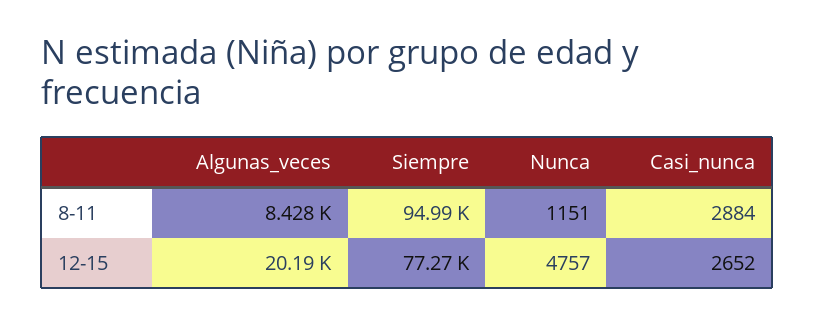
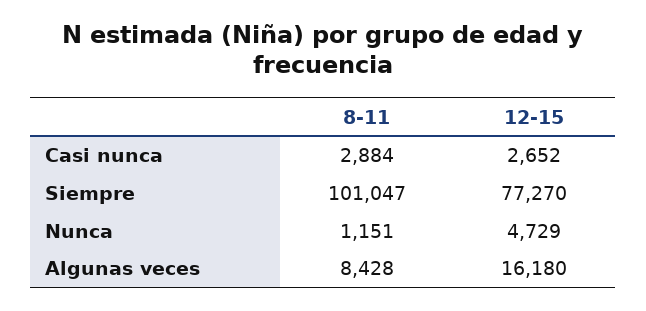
  {
    "Algunas_veces": {
      "8-11": 8428,
-     "12-15": 20190
+     "12-15": 16180
    },
    "Siempre": {
-     "8-11": 94990,
+     "8-11": 101047,
      "12-15": 77270
    },
    "Nunca": {
      "8-11": 1151,
-     "12-15": 4757
+     "12-15": 4729
    },
    "Casi_nunca": {
      "8-11": 2884,
      "12-15": 2652
    }
  }

